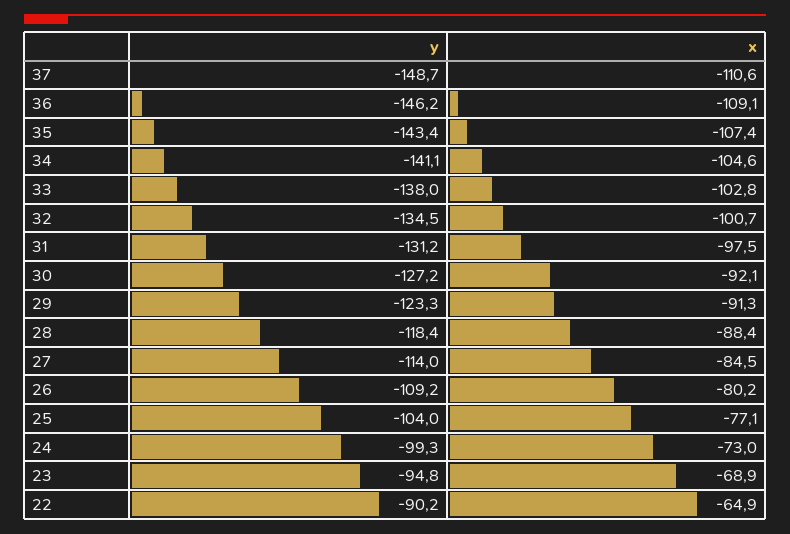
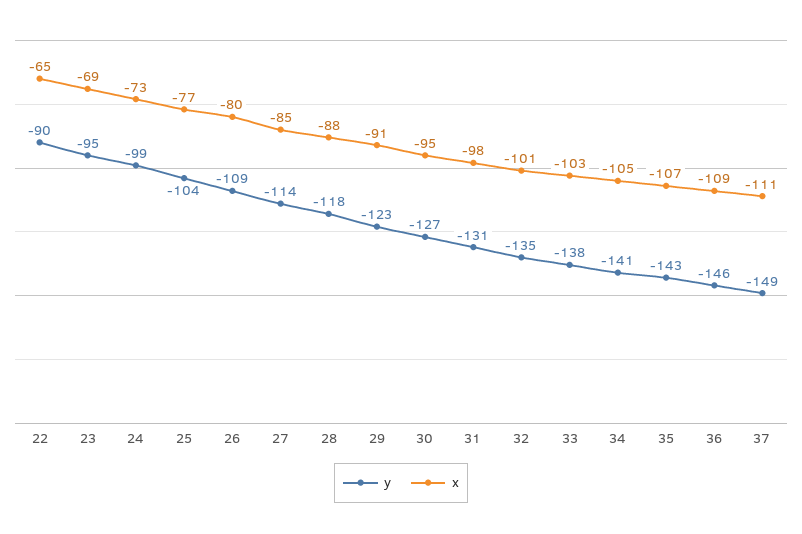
  {
    "y": {
      "37": -148.7,
      "36": -146.2,
      "35": -143.4,
      "34": -141.1,
      "33": -138,
      "32": -134.5,
      "31": -131.2,
      "30": -127.2,
      "29": -123.3,
      "28": -118.4,
      "27": -114,
      "26": -109.2,
      "25": -104,
      "24": -99.3,
      "23": -94.8,
      "22": -90.2
    },
    "x": {
      "37": -110.6,
      "36": -109.1,
      "35": -107.4,
      "34": -104.6,
      "33": -102.8,
      "32": -100.7,
      "31": -97.5,
-     "30": -92.1,
+     "30": -95,
      "29": -91.3,
      "28": -88.4,
      "27": -84.5,
      "26": -80.2,
      "25": -77.1,
      "24": -73,
      "23": -68.9,
      "22": -64.9
    }
  }

